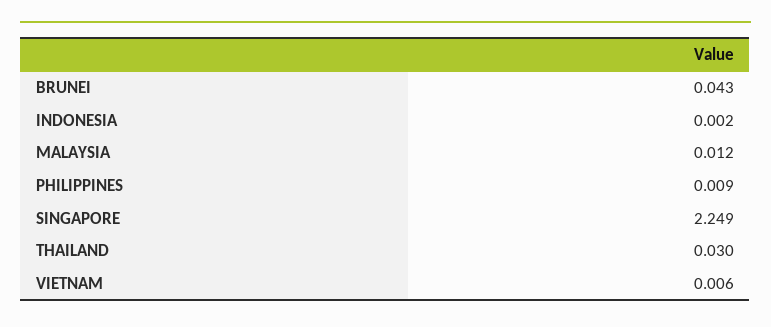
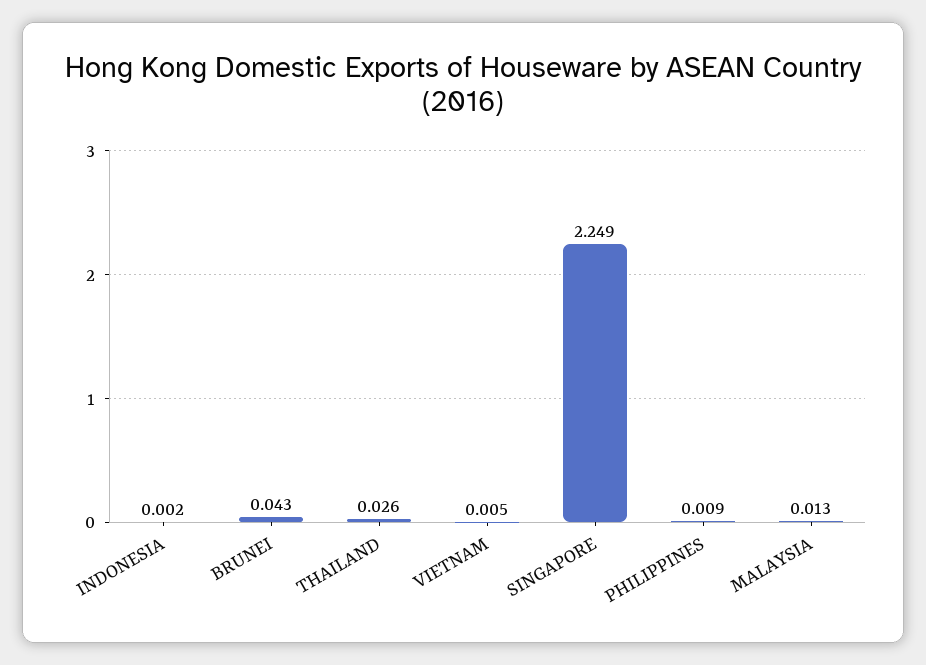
  {
    "BRUNEI": 0.043,
    "INDONESIA": 0.002,
-   "MALAYSIA": 0.012,
+   "MALAYSIA": 0.013,
    "PHILIPPINES": 0.009,
    "SINGAPORE": 2.249,
-   "THAILAND": 0.03,
+   "THAILAND": 0.026,
-   "VIETNAM": 0.006
+   "VIETNAM": 0.005
  }

